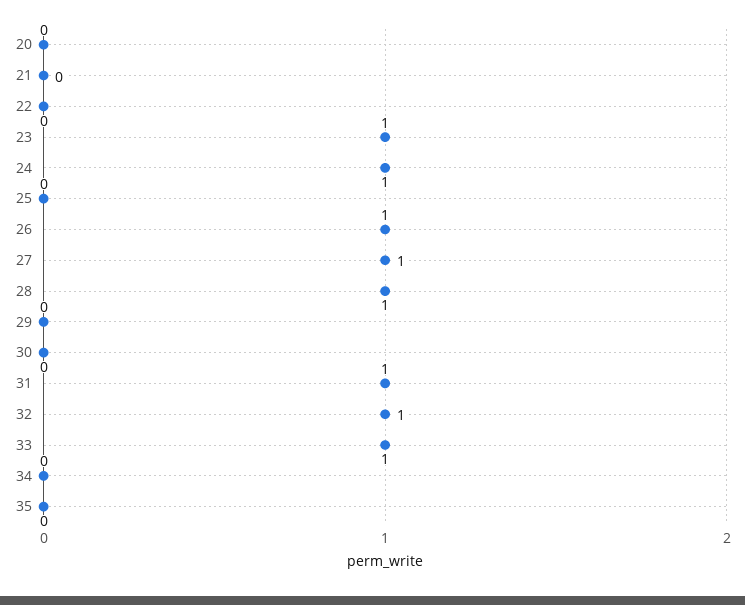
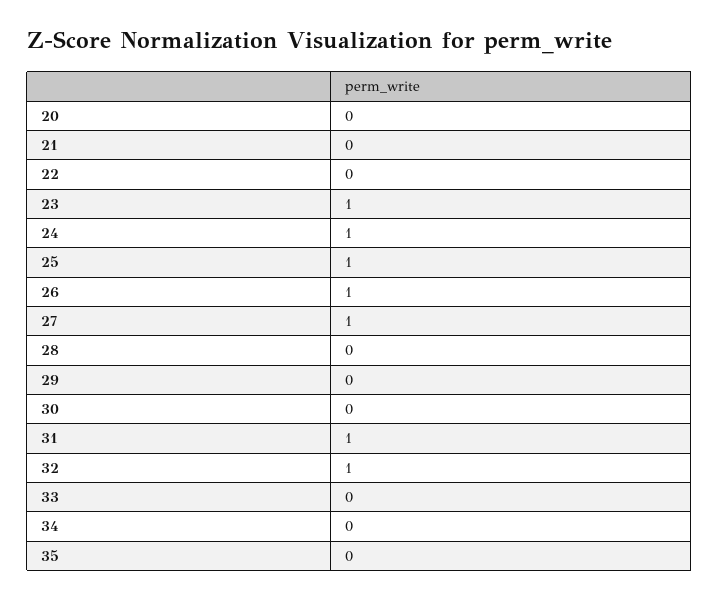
  {
    "20": 0,
    "21": 0,
    "22": 0,
    "23": 1,
    "24": 1,
-   "25": 0,
+   "25": 1,
    "26": 1,
    "27": 1,
-   "28": 1,
+   "28": 0,
    "29": 0,
    "30": 0,
    "31": 1,
    "32": 1,
-   "33": 1,
+   "33": 0,
    "34": 0,
    "35": 0
  }

